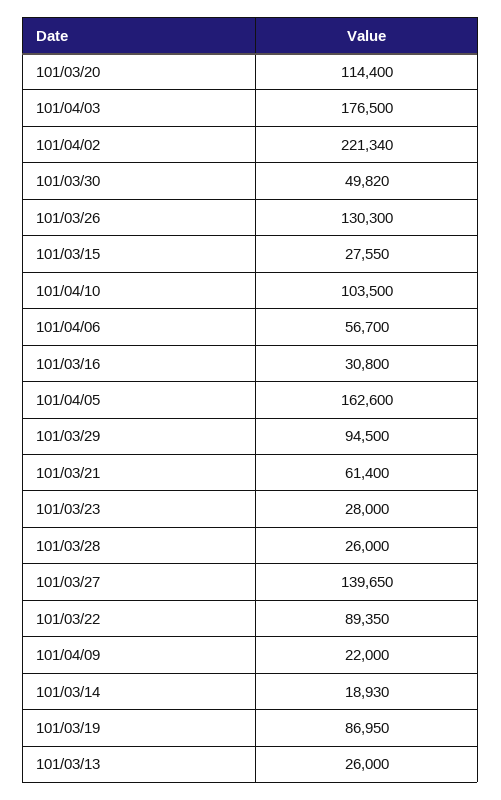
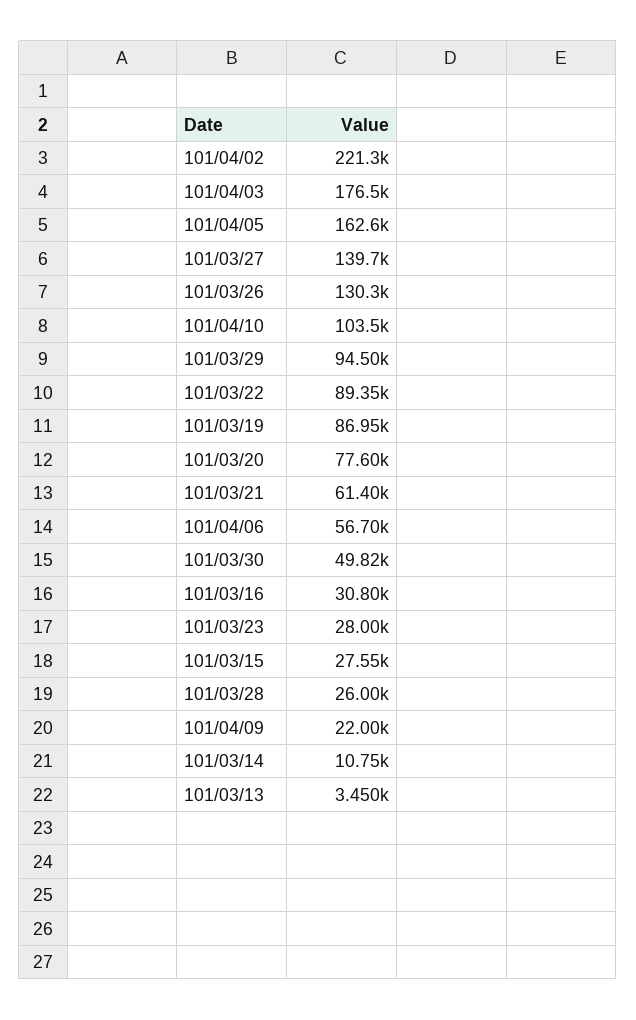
  {
-   "101/03/20": 114400,
+   "101/03/20": 77600,
    "101/04/03": 176500,
    "101/04/02": 221340,
    "101/03/30": 49820,
    "101/03/26": 130300,
    "101/03/15": 27550,
    "101/04/10": 103500,
    "101/04/06": 56700,
    "101/03/16": 30800,
    "101/04/05": 162600,
    "101/03/29": 94500,
    "101/03/21": 61400,
    "101/03/23": 28000,
    "101/03/28": 26000,
    "101/03/27": 139650,
    "101/03/22": 89350,
    "101/04/09": 22000,
-   "101/03/14": 18930,
+   "101/03/14": 10750,
    "101/03/19": 86950,
-   "101/03/13": 26000
+   "101/03/13": 3450
  }

